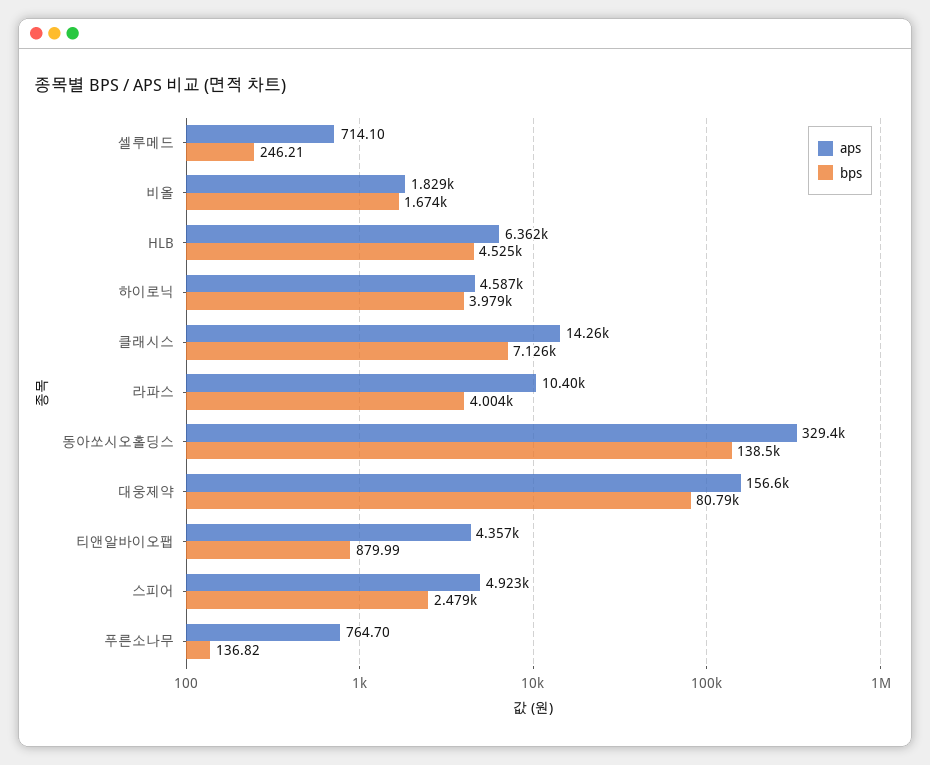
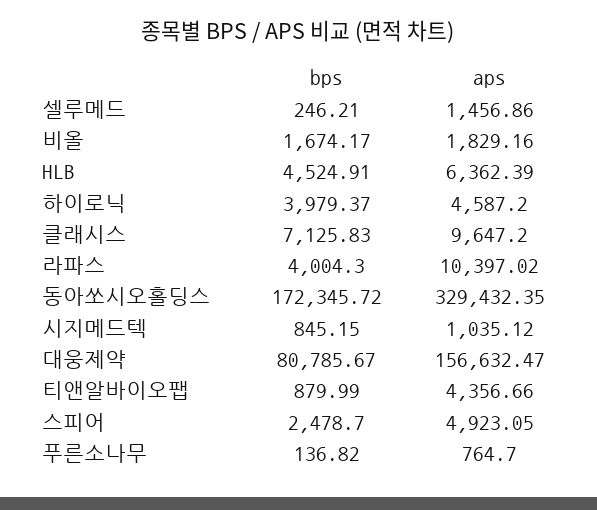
  {
    "aps": {
-     "셀루메드": 714.1,
+     "셀루메드": 1456.86,
      "비올": 1829.16,
      "HLB": 6362.39,
      "하이로닉": 4587.2,
-     "클래시스": 14260,
+     "클래시스": 9647.2,
      "라파스": 10397.02,
      "동아쏘시오홀딩스": 329432.35,
      "대웅제약": 156632.47,
      "티앤알바이오팹": 4356.66,
      "스피어": 4923.05,
-     "푸른소나무": 764.7
+     "푸른소나무": 764.7,
+     "시지메드텍": 1035.12
    },
    "bps": {
      "셀루메드": 246.21,
      "비올": 1674.17,
      "HLB": 4524.91,
      "하이로닉": 3979.37,
      "클래시스": 7125.83,
      "라파스": 4004.3,
-     "동아쏘시오홀딩스": 138500,
+     "동아쏘시오홀딩스": 172345.72,
      "대웅제약": 80785.67,
      "티앤알바이오팹": 879.99,
      "스피어": 2478.7,
-     "푸른소나무": 136.82
+     "푸른소나무": 136.82,
+     "시지메드텍": 845.15
    }
  }

